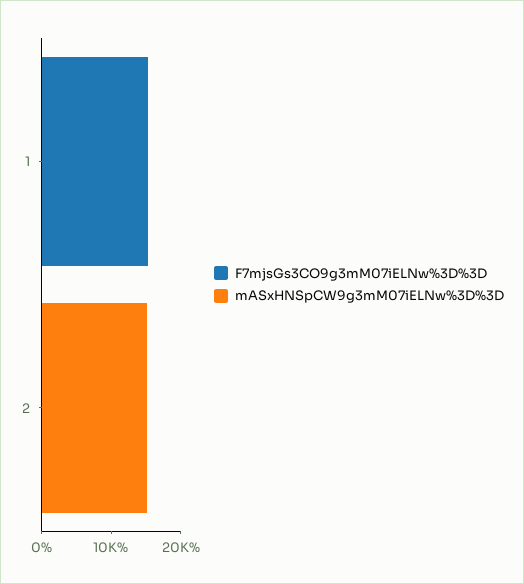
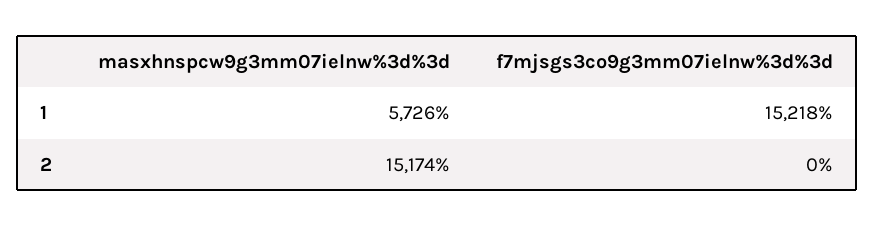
  {
    "F7mjsGs3CO9g3mM07iELNw%3D%3D": {
      "1": 15218,
      "2": 0
    },
    "mASxHNSpCW9g3mM07iELNw%3D%3D": {
-     "1": 0,
+     "1": 5726,
      "2": 15174
    }
  }

